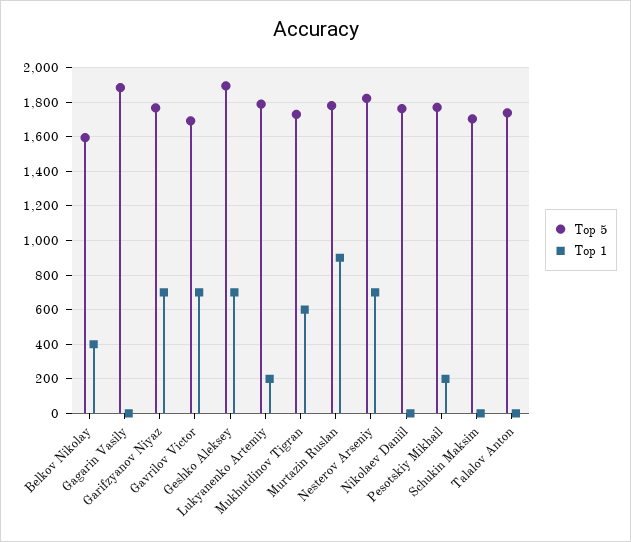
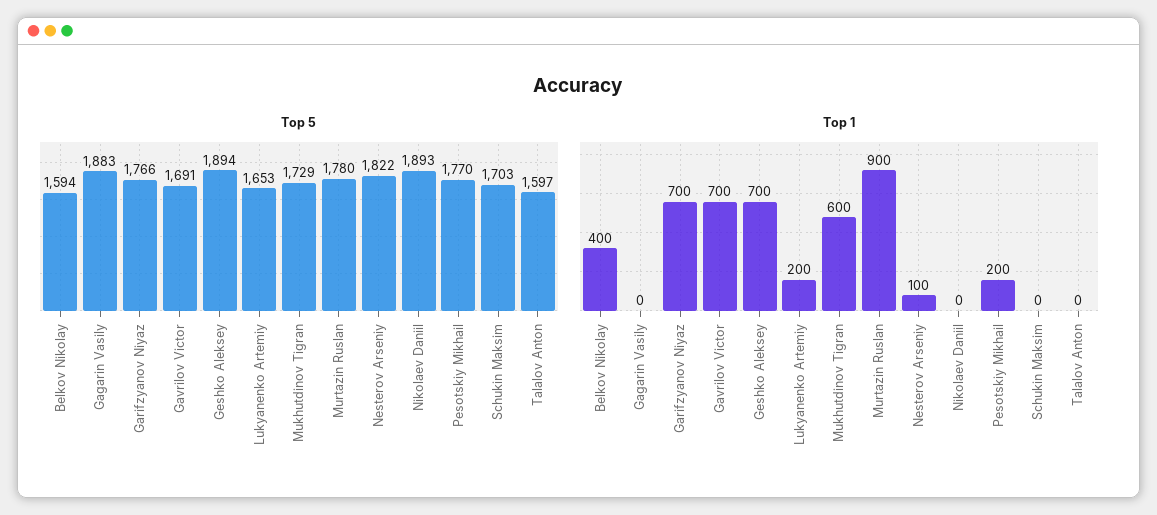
  {
    "Top 5": {
      "Belkov Nikolay": 1594,
      "Gagarin Vasily": 1883,
      "Garifzyanov Niyaz": 1766,
      "Gavrilov Victor": 1691,
      "Geshko Aleksey": 1894,
-     "Lukyanenko Artemiy": 1800,
+     "Lukyanenko Artemiy": 1653,
      "Mukhutdinov Tigran": 1729,
      "Murtazin Ruslan": 1780,
      "Nesterov Arseniy": 1822,
-     "Nikolaev Daniil": 1750,
+     "Nikolaev Daniil": 1893,
      "Pesotskiy Mikhail": 1770,
      "Schukin Maksim": 1703,
-     "Talalov Anton": 1750
+     "Talalov Anton": 1597
    },
    "Top 1": {
      "Belkov Nikolay": 400,
      "Gagarin Vasily": 0,
      "Garifzyanov Niyaz": 700,
      "Gavrilov Victor": 700,
      "Geshko Aleksey": 700,
      "Lukyanenko Artemiy": 200,
      "Mukhutdinov Tigran": 600,
      "Murtazin Ruslan": 900,
-     "Nesterov Arseniy": 700,
+     "Nesterov Arseniy": 100,
      "Nikolaev Daniil": 0,
      "Pesotskiy Mikhail": 200,
      "Schukin Maksim": 0,
      "Talalov Anton": 0
    }
  }

